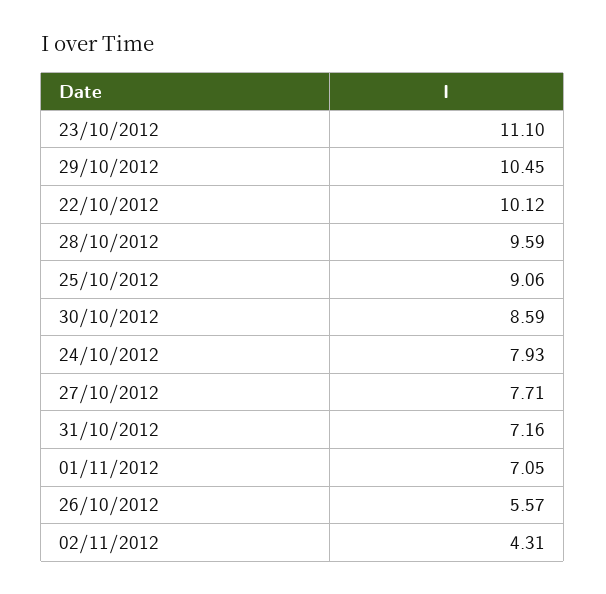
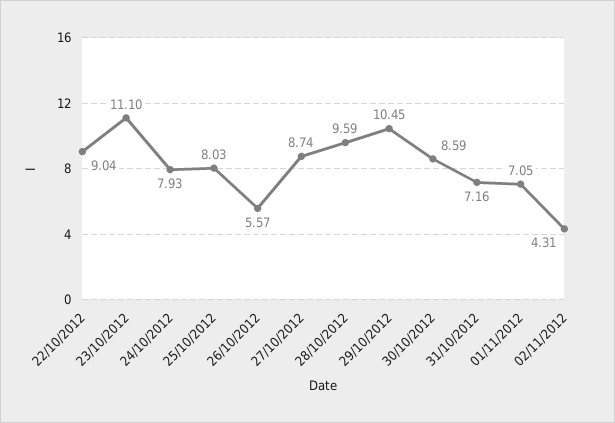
  {
    "23/10/2012": 11.1,
    "29/10/2012": 10.45,
-   "22/10/2012": 10.12,
+   "22/10/2012": 9.04,
    "28/10/2012": 9.59,
-   "25/10/2012": 9.06,
+   "25/10/2012": 8.03,
    "30/10/2012": 8.59,
    "24/10/2012": 7.93,
-   "27/10/2012": 7.71,
+   "27/10/2012": 8.74,
    "31/10/2012": 7.16,
    "01/11/2012": 7.05,
    "26/10/2012": 5.57,
    "02/11/2012": 4.31
  }

